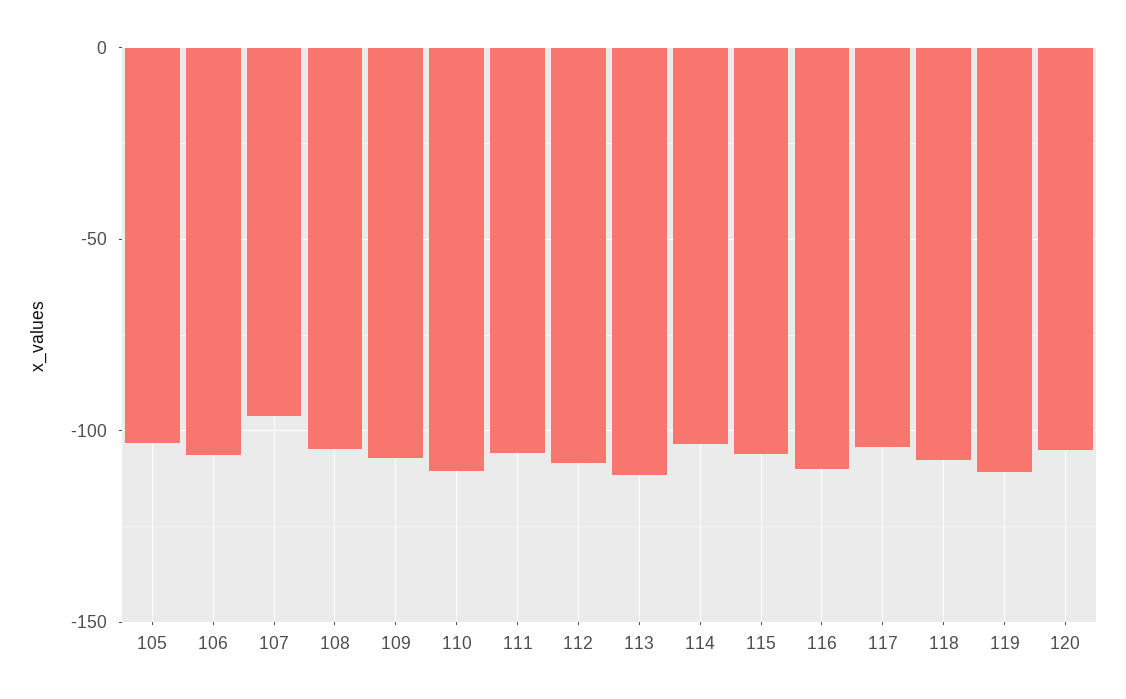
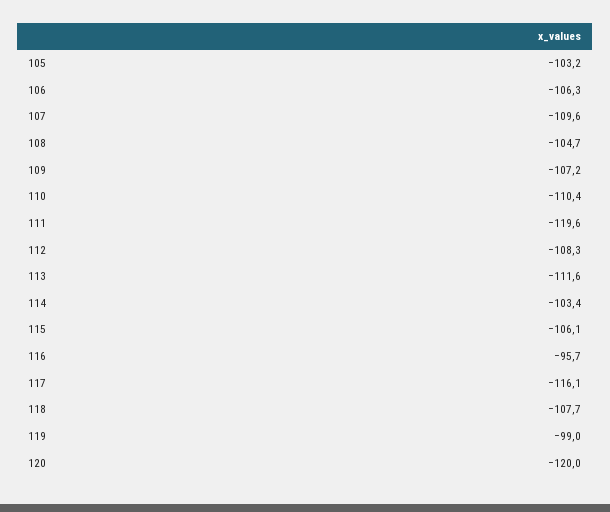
  {
    "105": -103.2,
    "106": -106.3,
-   "107": -95,
+   "107": -109.6,
    "108": -104.7,
    "109": -107.2,
    "110": -110.4,
-   "111": -105,
+   "111": -119.6,
    "112": -108.3,
    "113": -111.6,
    "114": -103.4,
    "115": -106.1,
-   "116": -110,
+   "116": -95.7,
-   "117": -105,
+   "117": -116.1,
    "118": -107.7,
-   "119": -110,
+   "119": -99,
-   "120": -105
+   "120": -120
  }

